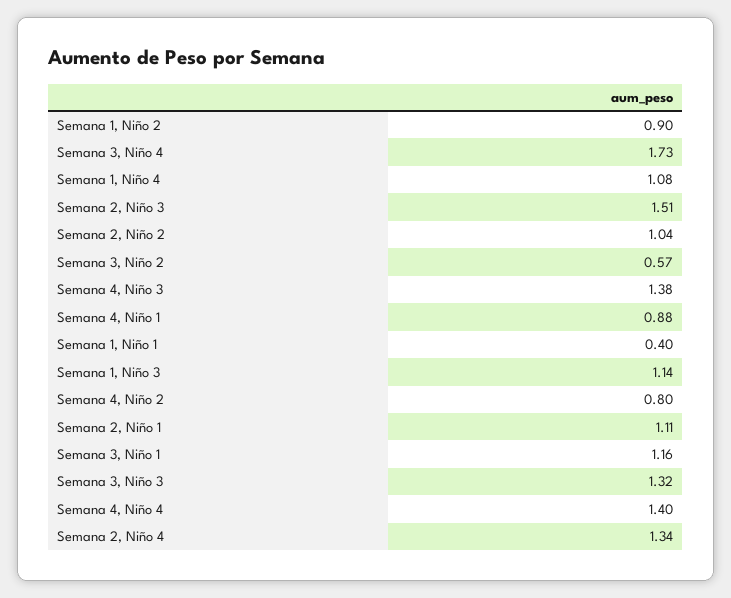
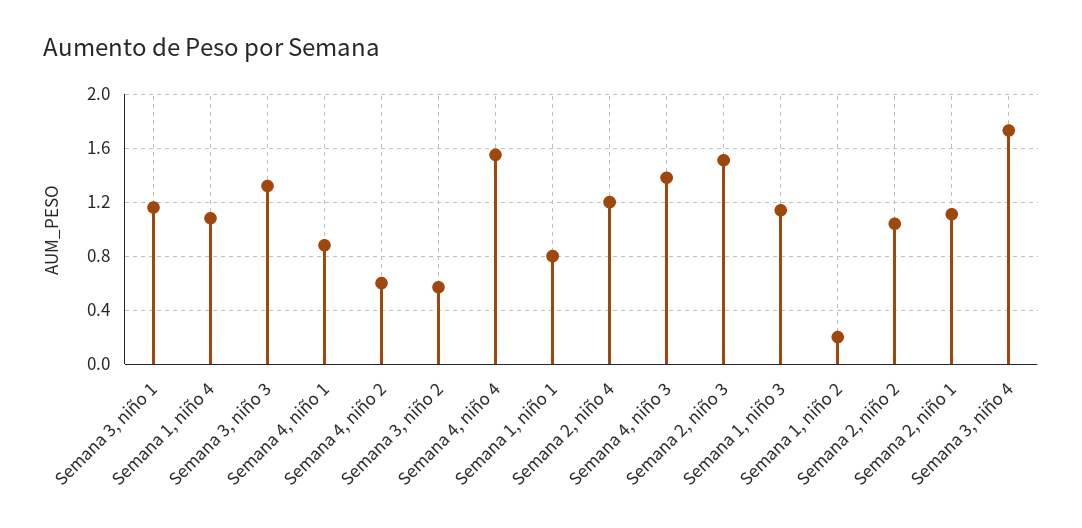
  {
-   "Semana 1, Niño 2": 0.9,
+   "Semana 1, Niño 2": 0.2,
    "Semana 3, Niño 4": 1.73,
    "Semana 1, Niño 4": 1.08,
    "Semana 2, Niño 3": 1.51,
    "Semana 2, Niño 2": 1.04,
    "Semana 3, Niño 2": 0.57,
    "Semana 4, Niño 3": 1.38,
    "Semana 4, Niño 1": 0.88,
-   "Semana 1, Niño 1": 0.4,
+   "Semana 1, Niño 1": 0.8,
    "Semana 1, Niño 3": 1.14,
-   "Semana 4, Niño 2": 0.8,
+   "Semana 4, Niño 2": 0.6,
    "Semana 2, Niño 1": 1.11,
    "Semana 3, Niño 1": 1.16,
    "Semana 3, Niño 3": 1.32,
-   "Semana 4, Niño 4": 1.4,
+   "Semana 4, Niño 4": 1.55,
-   "Semana 2, Niño 4": 1.34
+   "Semana 2, Niño 4": 1.2
  }

